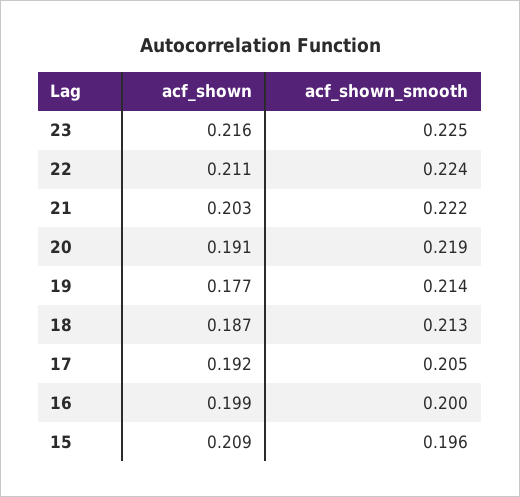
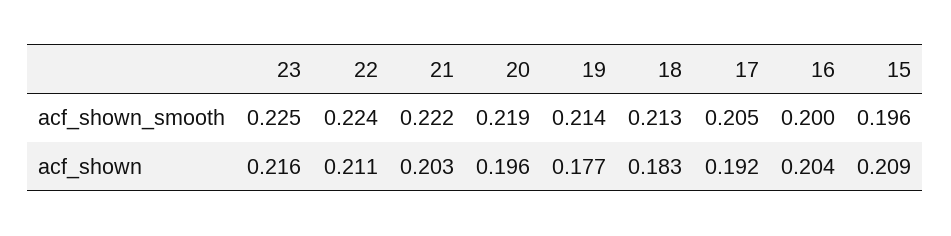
  {
    "acf_shown": {
      "23": 0.216,
      "22": 0.211,
      "21": 0.203,
-     "20": 0.191,
+     "20": 0.196,
      "19": 0.177,
-     "18": 0.187,
+     "18": 0.183,
      "17": 0.192,
-     "16": 0.199,
+     "16": 0.204,
      "15": 0.209
    },
    "acf_shown_smooth": {
      "23": 0.225,
      "22": 0.224,
      "21": 0.222,
      "20": 0.219,
      "19": 0.214,
      "18": 0.213,
      "17": 0.205,
      "16": 0.2,
      "15": 0.196
    }
  }

